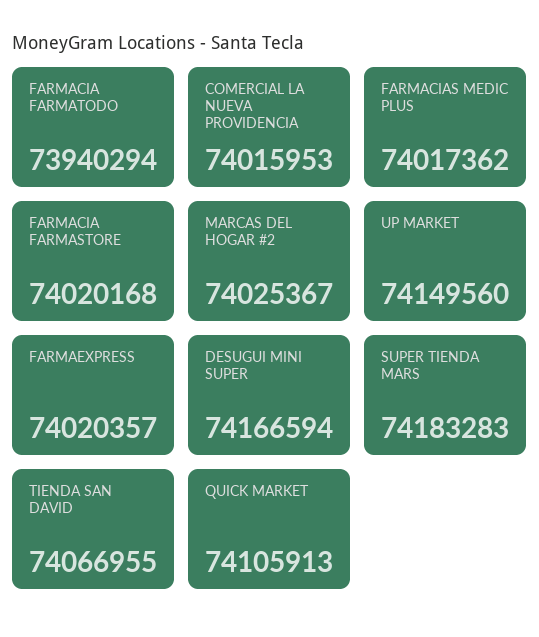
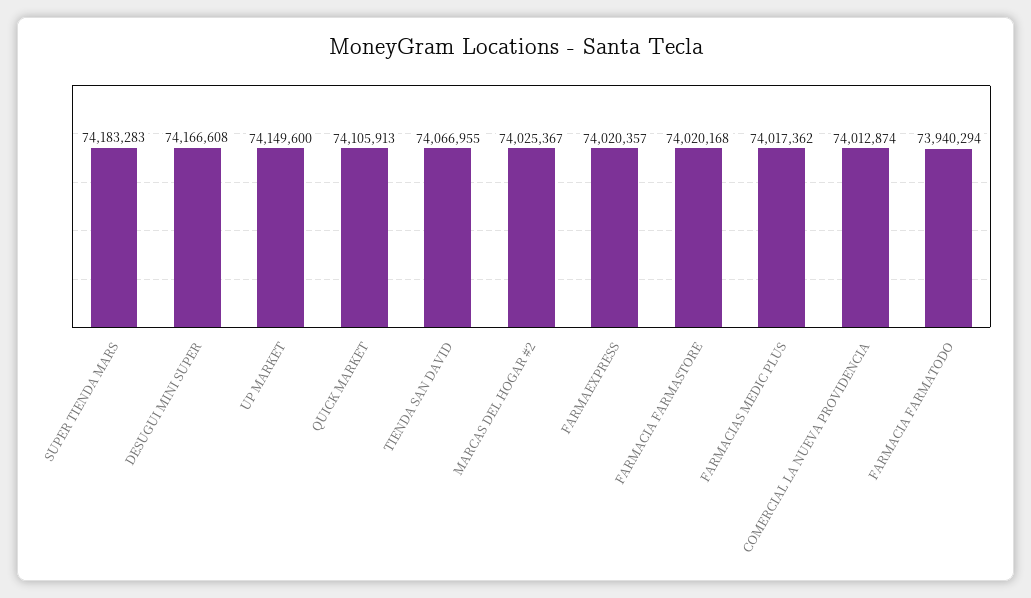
  {
    "FARMACIA FARMATODO": 73940294,
-   "COMERCIAL LA NUEVA PROVIDENCIA": 74015953,
+   "COMERCIAL LA NUEVA PROVIDENCIA": 74012874,
    "FARMACIAS MEDIC PLUS": 74017362,
    "FARMACIA FARMASTORE": 74020168,
    "MARCAS DEL HOGAR #2": 74025367,
-   "UP MARKET": 74149560,
+   "UP MARKET": 74149600,
    "FARMAEXPRESS": 74020357,
-   "DESUGUI MINI SUPER": 74166594,
+   "DESUGUI MINI SUPER": 74166608,
    "SUPER TIENDA MARS": 74183283,
    "TIENDA SAN DAVID": 74066955,
    "QUICK MARKET": 74105913
  }

